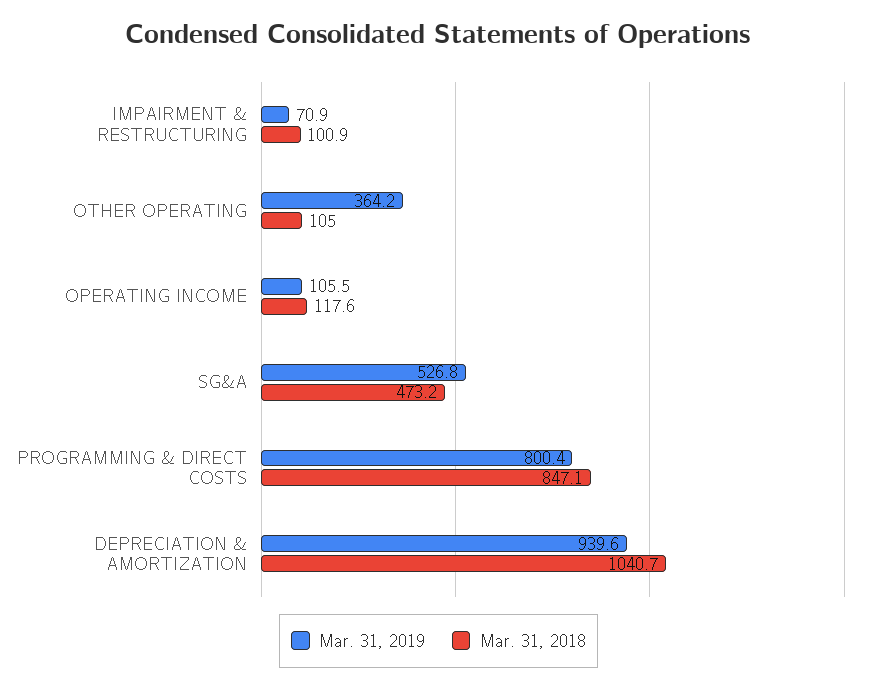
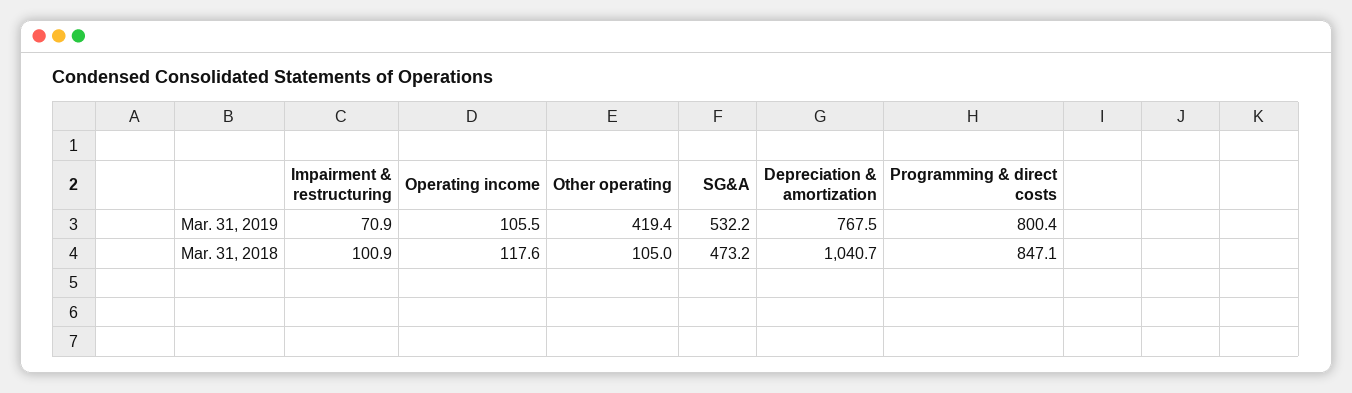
  {
    "Mar. 31, 2019": {
      "IMPAIRMENT & RESTRUCTURING": 70.9,
-     "OTHER OPERATING": 364.2,
+     "OTHER OPERATING": 419.4,
      "OPERATING INCOME": 105.5,
-     "SG&A": 526.8,
+     "SG&A": 532.2,
      "PROGRAMMING & DIRECT COSTS": 800.4,
-     "DEPRECIATION & AMORTIZATION": 939.6
+     "DEPRECIATION & AMORTIZATION": 767.5
    },
    "Mar. 31, 2018": {
      "IMPAIRMENT & RESTRUCTURING": 100.9,
      "OTHER OPERATING": 105,
      "OPERATING INCOME": 117.6,
      "SG&A": 473.2,
      "PROGRAMMING & DIRECT COSTS": 847.1,
      "DEPRECIATION & AMORTIZATION": 1040.7
    }
  }

